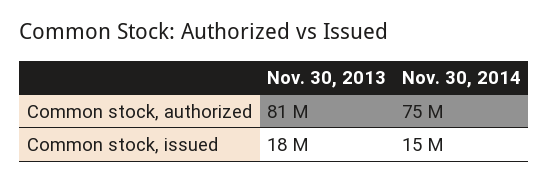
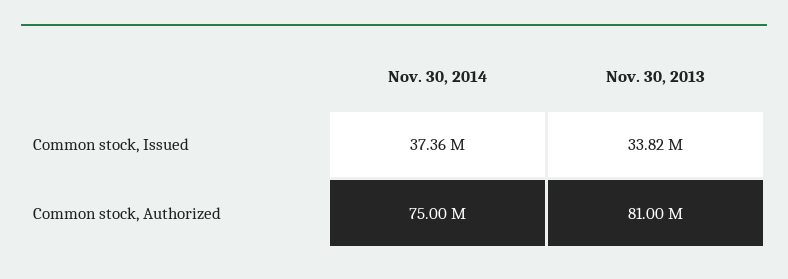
  {
    "Nov. 30, 2013": {
      "Common stock, authorized": 81000000,
-     "Common stock, issued": 18000000
+     "Common stock, issued": 33820000
    },
    "Nov. 30, 2014": {
      "Common stock, authorized": 75000000,
-     "Common stock, issued": 15000000
+     "Common stock, issued": 37360000
    }
  }

